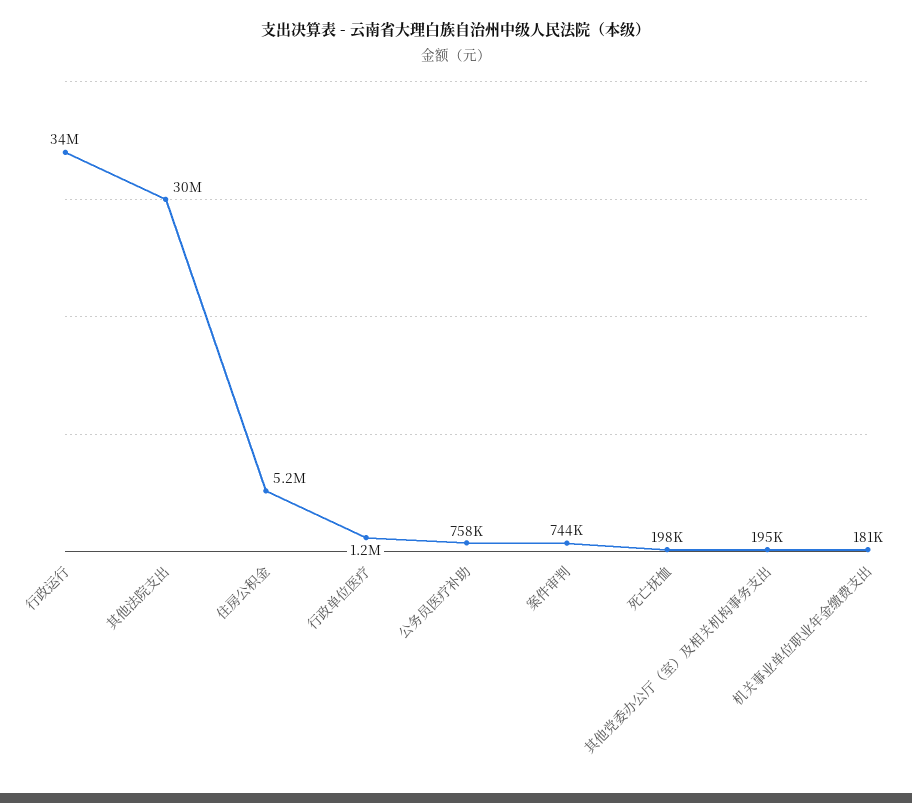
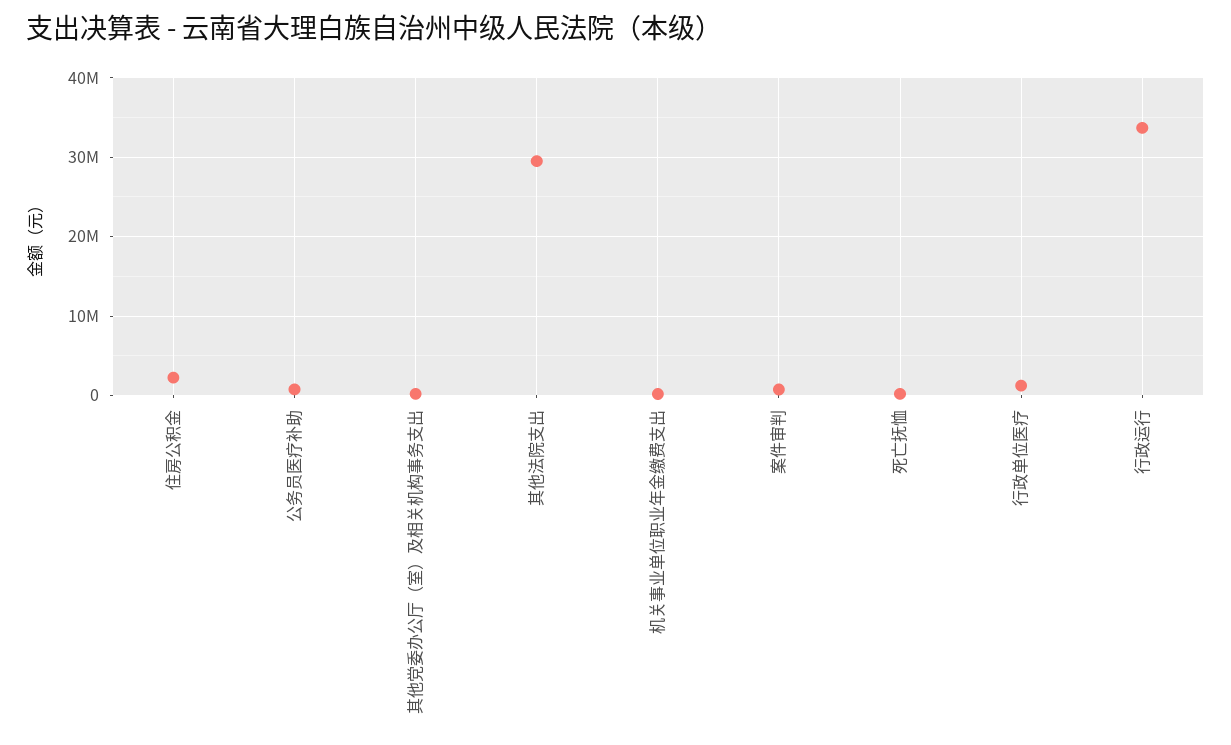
  {
    "行政运行": 34000000,
    "其他法院支出": 30000000,
-   "住房公积金": 5200000,
+   "住房公积金": 2000000,
    "行政单位医疗": 1200000,
    "公务员医疗补助": 758000,
    "案件审判": 744000,
    "死亡抚恤": 198000,
    "其他党委办公厅（室）及相关机构事务支出": 195000,
    "机关事业单位职业年金缴费支出": 181000
  }

